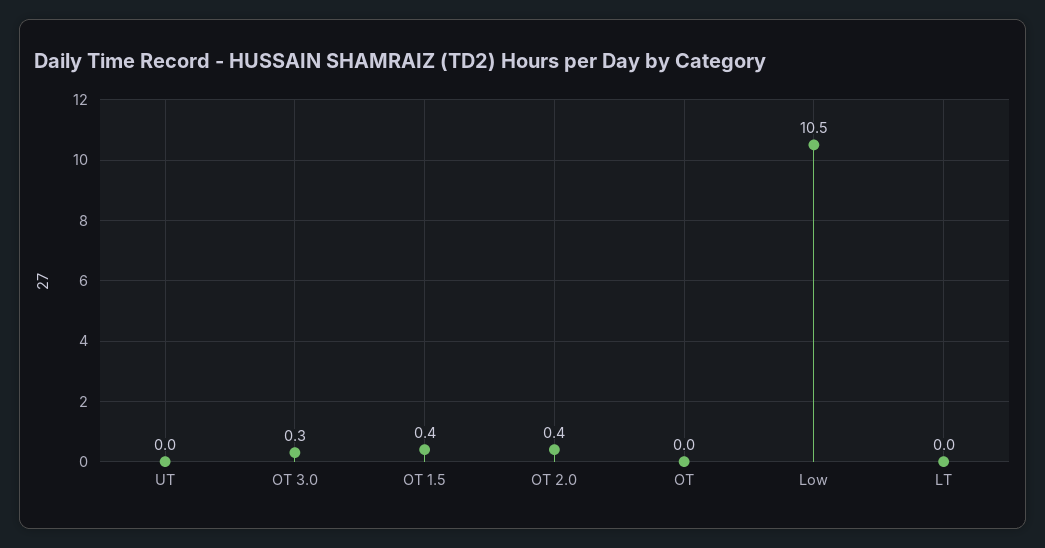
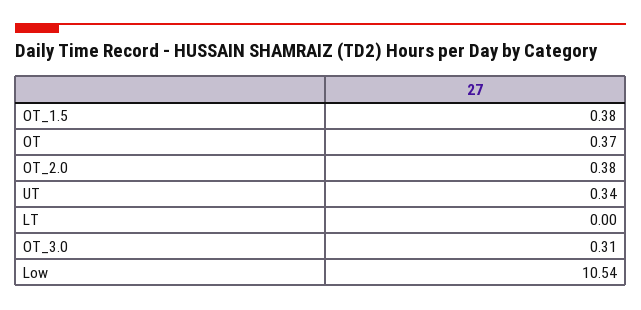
  {
-   "UT": 0,
+   "UT": 0.34,
    "OT 3.0": 0.31,
    "OT 1.5": 0.38,
    "OT 2.0": 0.38,
-   "OT": 0,
+   "OT": 0.37,
    "Low": 10.54,
    "LT": 0
  }

